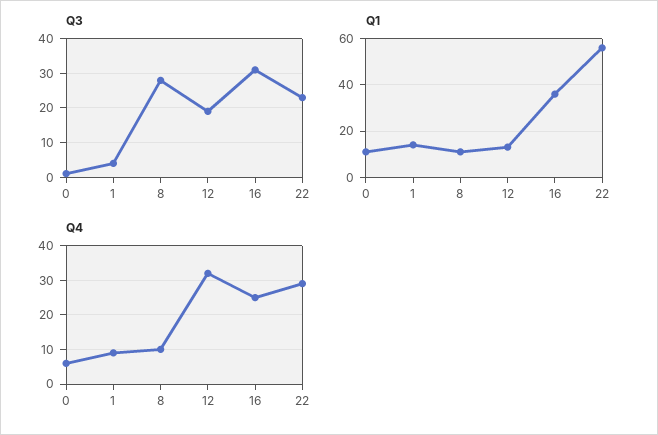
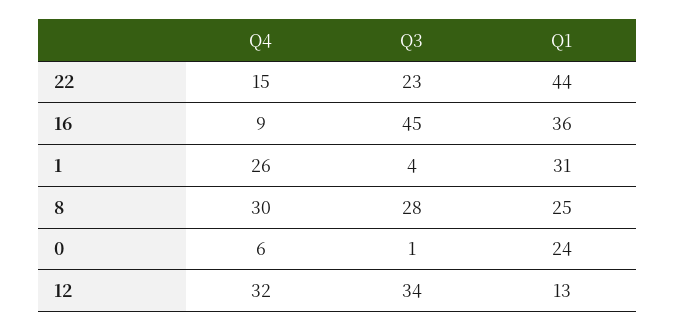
  {
    "Q3": {
      "0": 1,
      "1": 4,
      "8": 28,
-     "12": 20,
+     "12": 34,
-     "16": 30,
+     "16": 45,
      "22": 23
    },
    "Q1": {
-     "0": 10,
+     "0": 24,
-     "1": 15,
+     "1": 31,
-     "8": 10,
+     "8": 25,
      "12": 13,
      "16": 36,
-     "22": 55
+     "22": 44
    },
    "Q4": {
      "0": 6,
-     "1": 10,
+     "1": 26,
-     "8": 10,
+     "8": 30,
      "12": 32,
-     "16": 25,
+     "16": 9,
-     "22": 30
+     "22": 15
    }
  }

